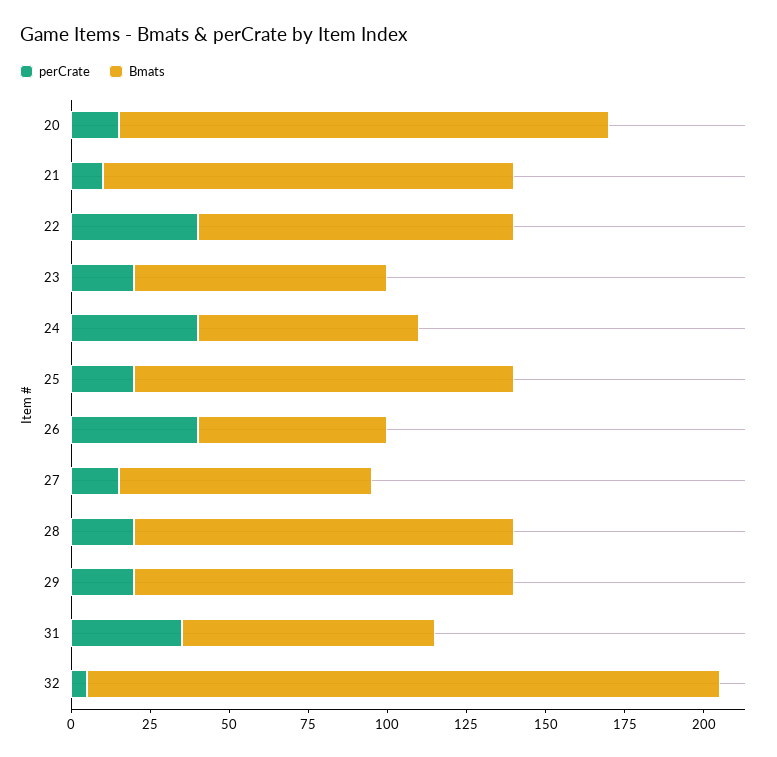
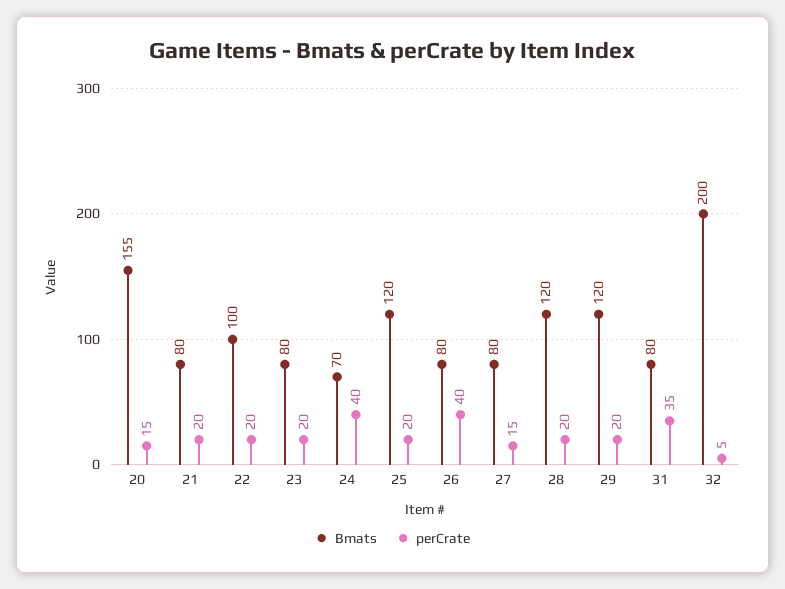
  {
    "perCrate": {
      "20": 15,
-     "21": 10,
+     "21": 20,
-     "22": 40,
+     "22": 20,
      "23": 20,
      "24": 40,
      "25": 20,
      "26": 40,
      "27": 15,
      "28": 20,
      "29": 20,
      "31": 35,
      "32": 5
    },
    "Bmats": {
      "20": 155,
-     "21": 130,
+     "21": 80,
      "22": 100,
      "23": 80,
      "24": 70,
      "25": 120,
-     "26": 60,
+     "26": 80,
      "27": 80,
      "28": 120,
      "29": 120,
      "31": 80,
      "32": 200
    }
  }

